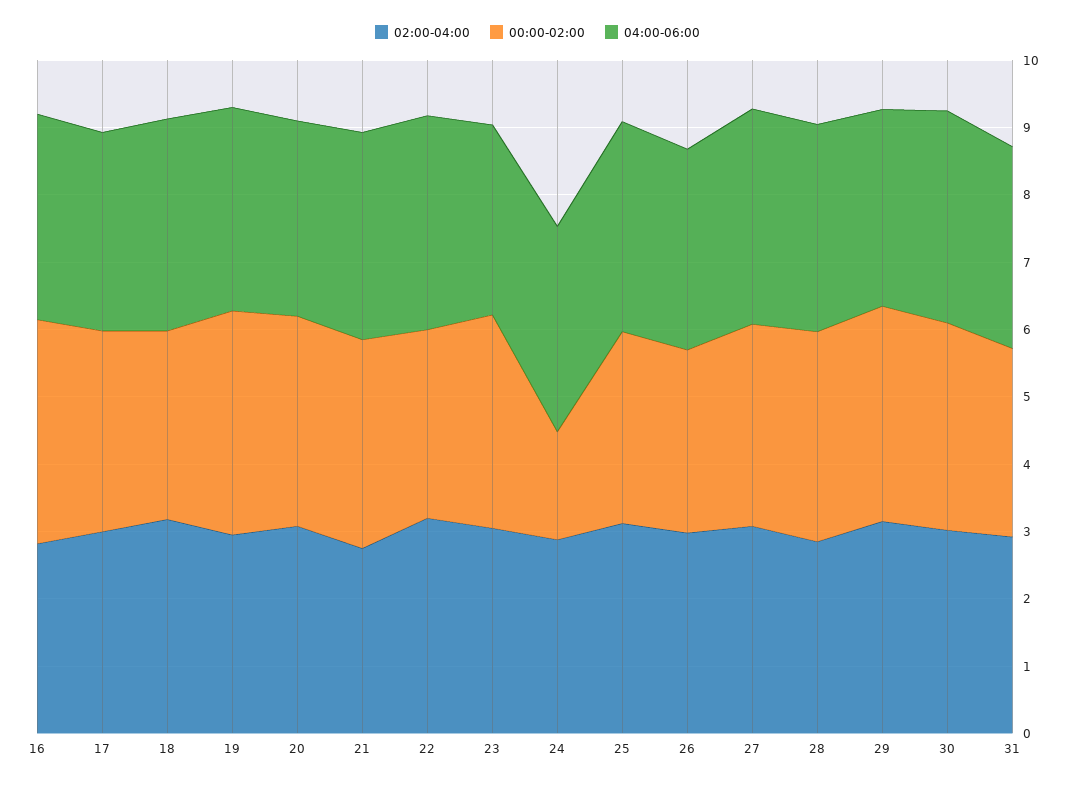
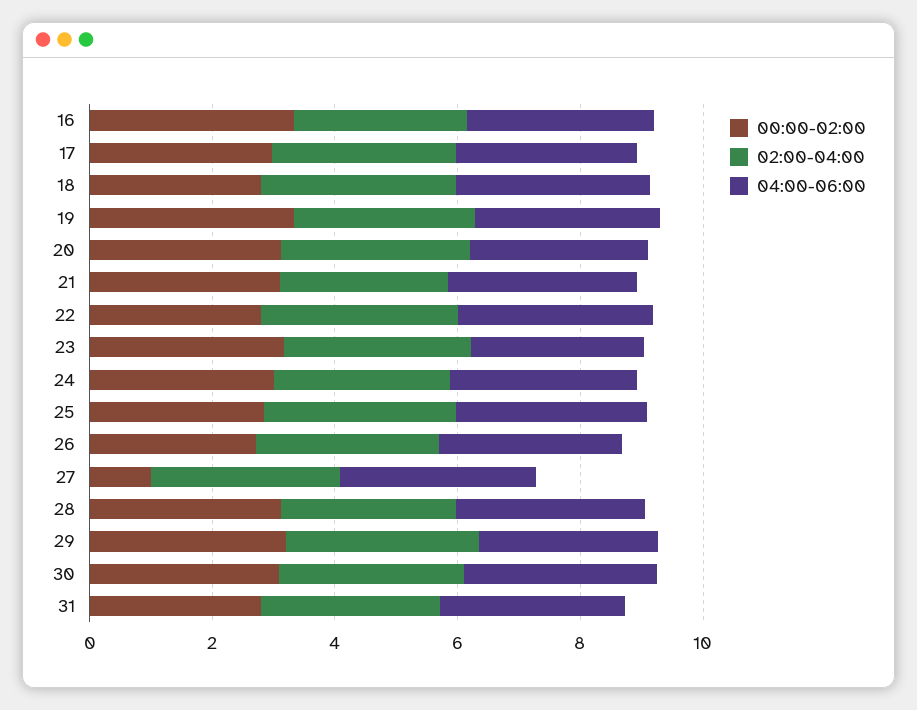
  {
    "02:00-04:00": {
      "16": 2.8,
      "17": 3,
      "18": 3.2,
      "19": 3,
      "20": 3,
      "21": 2.8,
      "22": 3.2,
      "23": 3,
      "24": 2.8,
      "25": 3.2,
      "26": 3,
      "27": 3,
      "28": 2.8,
      "29": 3.2,
      "30": 3,
      "31": 3
    },
    "00:00-02:00": {
      "16": 3.4,
      "17": 3,
      "18": 2.8,
      "19": 3.4,
      "20": 3.2,
      "21": 3.2,
      "22": 2.8,
      "23": 3.2,
-     "24": 1.6,
+     "24": 3,
      "25": 2.8,
      "26": 2.8,
-     "27": 3,
+     "27": 1,
      "28": 3.2,
      "29": 3.2,
      "30": 3,
      "31": 2.8
    },
    "04:00-06:00": {
      "16": 3,
      "17": 3,
      "18": 3.2,
      "19": 3,
      "20": 3,
      "21": 3,
      "22": 3.2,
      "23": 2.8,
      "24": 3,
      "25": 3.2,
      "26": 3,
      "27": 3.2,
      "28": 3,
      "29": 3,
      "30": 3.2,
      "31": 3
    }
  }

